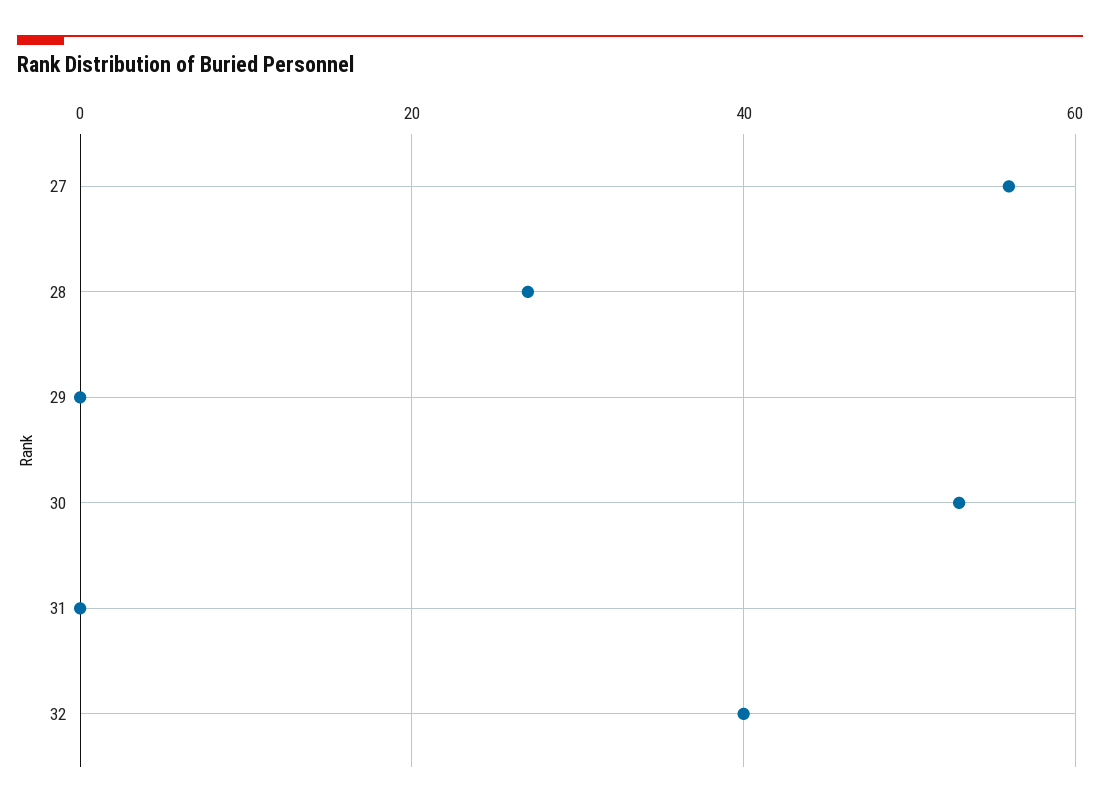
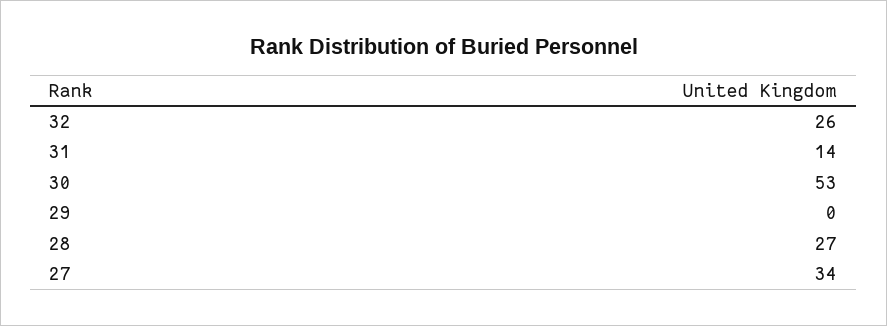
  {
-   "27": 55,
+   "27": 34,
    "28": 27,
    "29": 0,
    "30": 53,
-   "31": 0,
+   "31": 14,
-   "32": 40
+   "32": 26
  }

